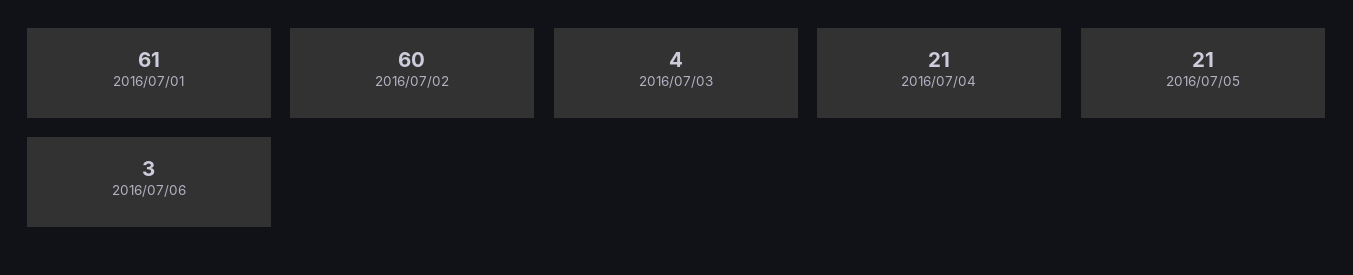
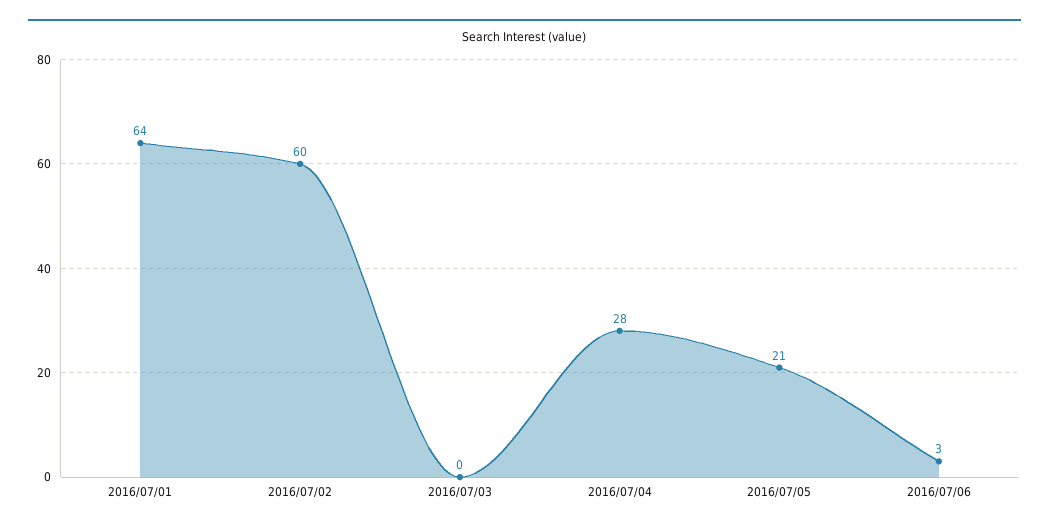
  {
-   "2016/07/01": 61,
+   "2016/07/01": 64,
    "2016/07/02": 60,
-   "2016/07/03": 4,
+   "2016/07/03": 0,
-   "2016/07/04": 21,
+   "2016/07/04": 28,
    "2016/07/05": 21,
    "2016/07/06": 3
  }

